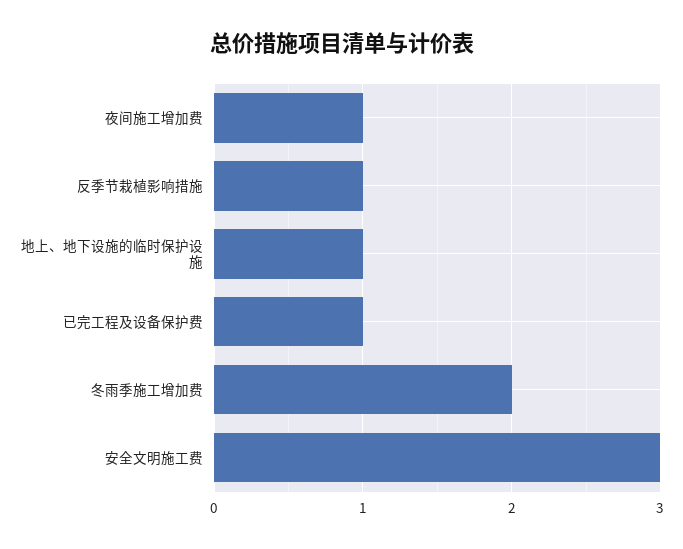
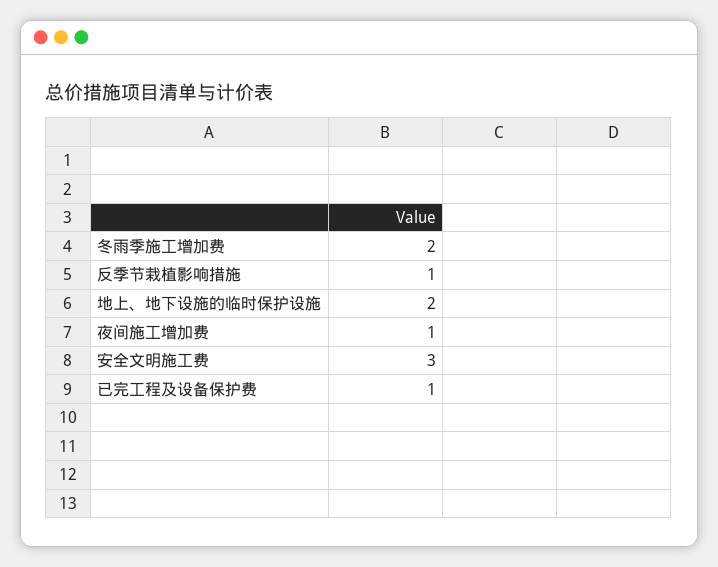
  {
    "夜间施工增加费": 1,
    "反季节栽植影响措施": 1,
-   "地上、地下设施的临时保护设施": 1,
+   "地上、地下设施的临时保护设施": 2,
    "已完工程及设备保护费": 1,
    "冬雨季施工增加费": 2,
    "安全文明施工费": 3
  }

